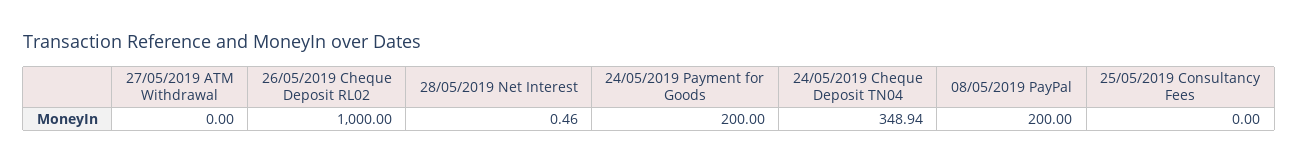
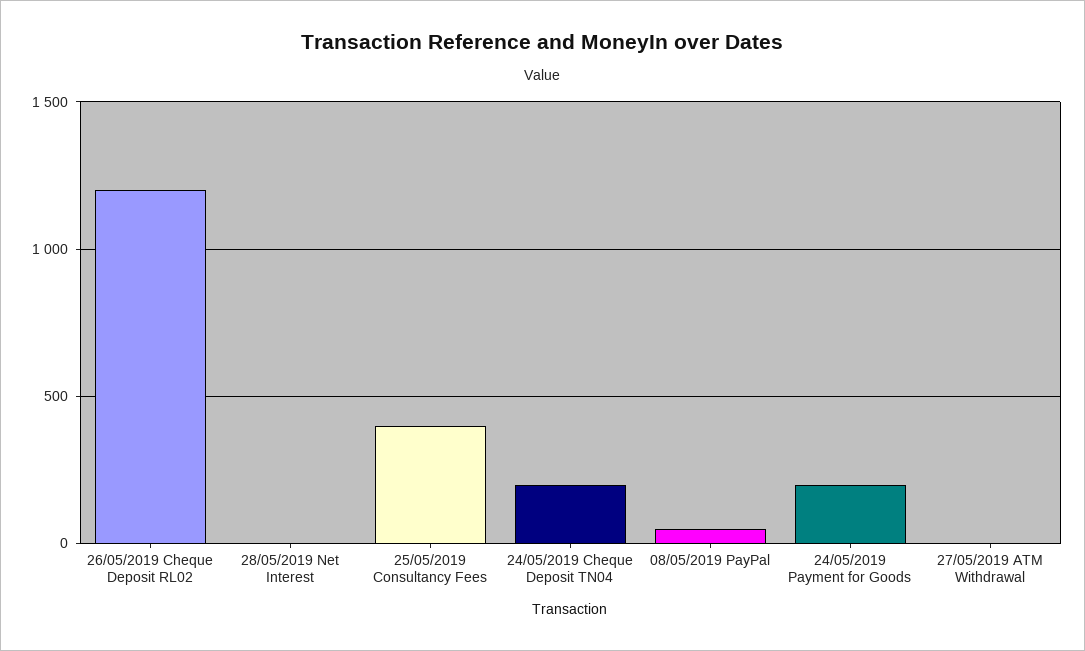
  {
    "27/05/2019 ATM Withdrawal": 0,
-   "26/05/2019 Cheque Deposit RL02": 1000,
+   "26/05/2019 Cheque Deposit RL02": 1200,
    "28/05/2019 Net Interest": 0.46,
    "24/05/2019 Payment for Goods": 200,
-   "24/05/2019 Cheque Deposit TN04": 348.94,
+   "24/05/2019 Cheque Deposit TN04": 200,
-   "08/05/2019 PayPal": 200,
+   "08/05/2019 PayPal": 50,
-   "25/05/2019 Consultancy Fees": 0
+   "25/05/2019 Consultancy Fees": 400
  }

